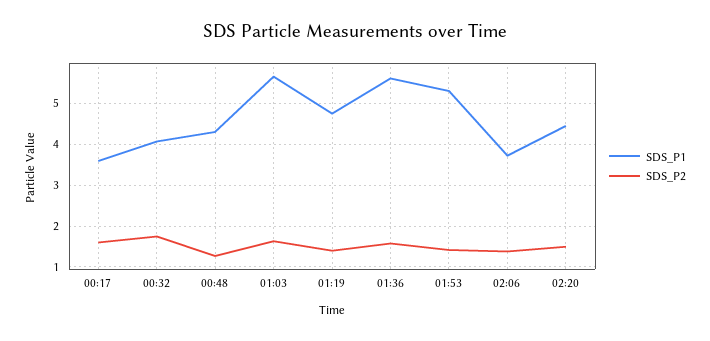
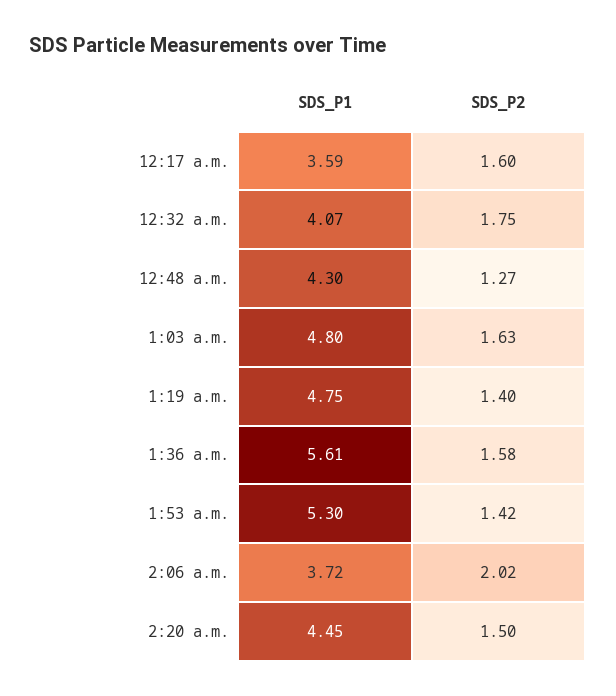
  {
    "SDS_P1": {
      "00:17": 3.59,
      "00:32": 4.07,
      "00:48": 4.3,
-     "01:03": 5.6,
+     "01:03": 4.8,
      "01:19": 4.75,
      "01:36": 5.61,
      "01:53": 5.3,
      "02:06": 3.72,
      "02:20": 4.45
    },
    "SDS_P2": {
      "00:17": 1.6,
      "00:32": 1.75,
      "00:48": 1.27,
      "01:03": 1.63,
      "01:19": 1.4,
      "01:36": 1.58,
      "01:53": 1.42,
-     "02:06": 1.4,
+     "02:06": 2.02,
      "02:20": 1.5
    }
  }

